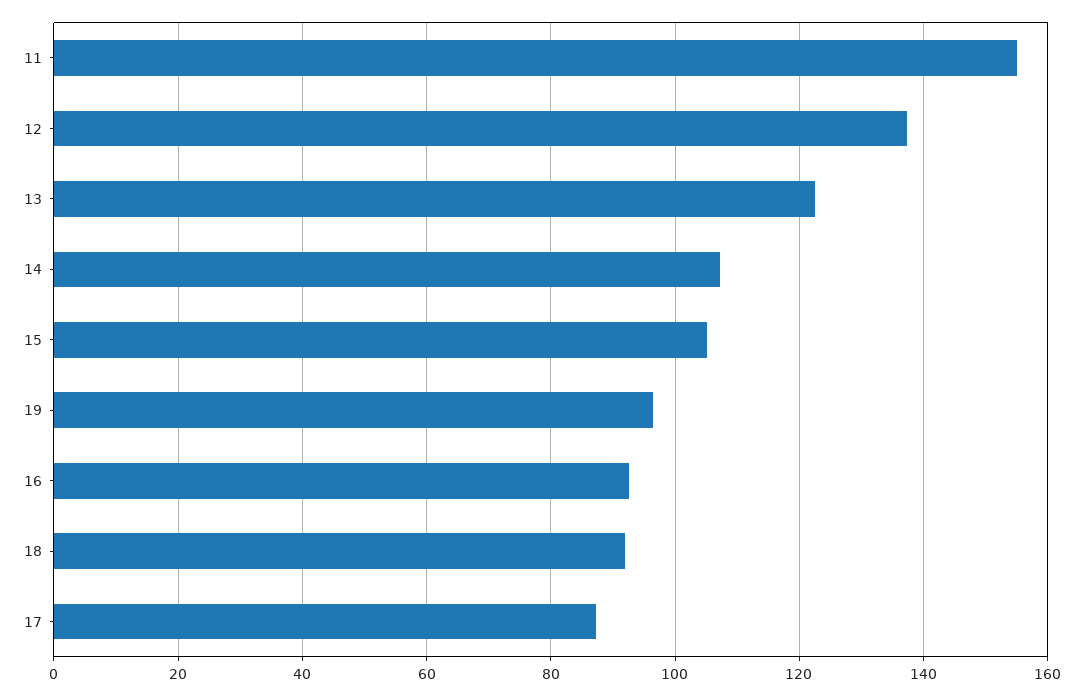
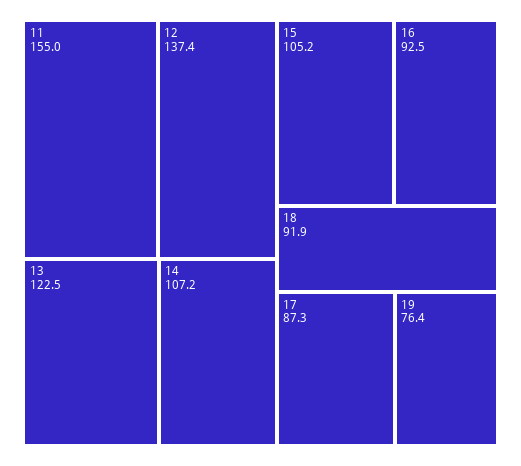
  {
    "11": 155,
    "12": 137.4,
    "13": 122.5,
    "14": 107.2,
    "15": 105.2,
-   "19": 96,
+   "19": 76.4,
    "16": 92.5,
    "18": 91.9,
    "17": 87.3
  }

